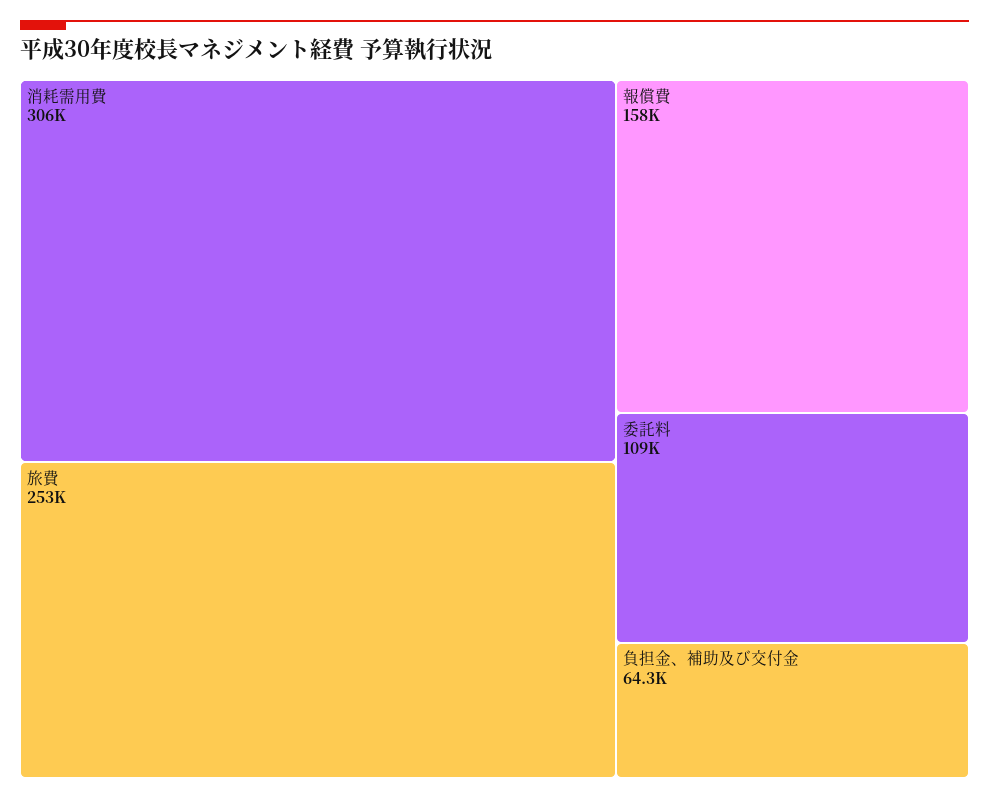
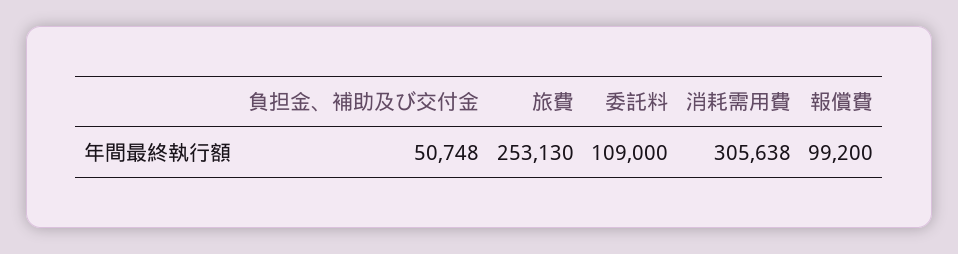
  {
    "消耗需用費": 305638,
    "旅費": 253130,
-   "報償費": 158000,
+   "報償費": 99200,
    "委託料": 109000,
-   "負担金、補助及び交付金": 64300
+   "負担金、補助及び交付金": 50748
  }

